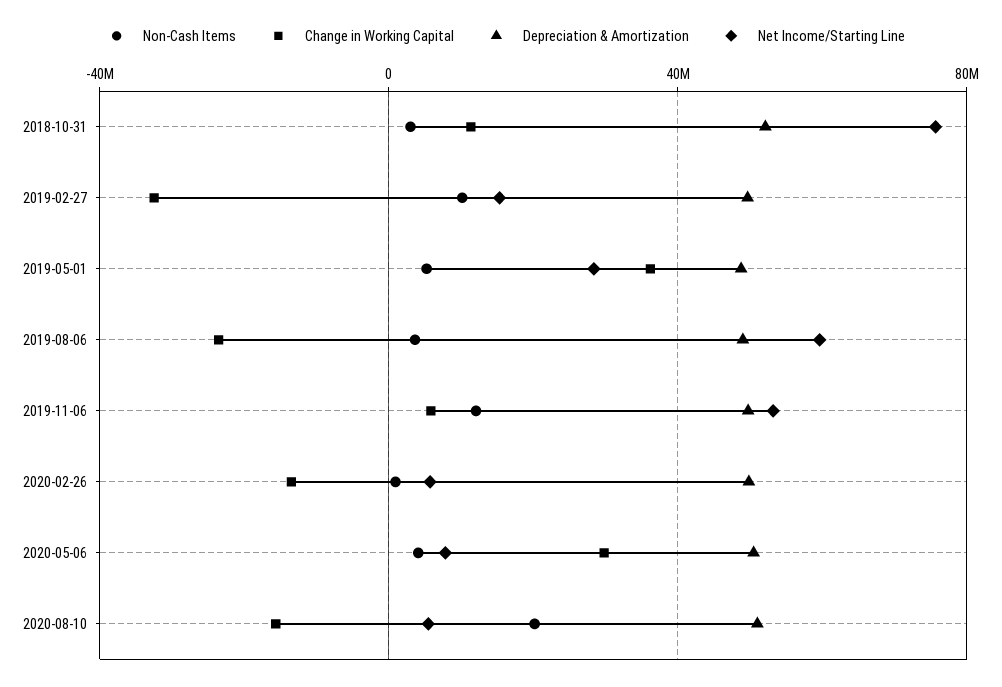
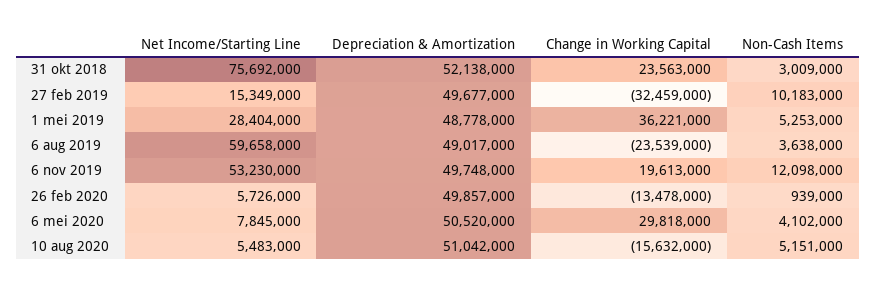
  {
    "Non-Cash Items": {
      "2018-10-31": 3009000,
      "2019-02-27": 10183000,
      "2019-05-01": 5253000,
      "2019-08-06": 3638000,
      "2019-11-06": 12098000,
      "2020-02-26": 939000,
      "2020-05-06": 4102000,
-     "2020-08-10": 20000000
+     "2020-08-10": 5151000
    },
    "Change in Working Capital": {
-     "2018-10-31": 10000000,
+     "2018-10-31": 23563000,
      "2019-02-27": -32459000,
      "2019-05-01": 36221000,
      "2019-08-06": -23539000,
-     "2019-11-06": 5000000,
+     "2019-11-06": 19613000,
      "2020-02-26": -13478000,
      "2020-05-06": 29818000,
      "2020-08-10": -15632000
    },
    "Depreciation & Amortization": {
      "2018-10-31": 52138000,
      "2019-02-27": 49677000,
      "2019-05-01": 48778000,
      "2019-08-06": 49017000,
      "2019-11-06": 49748000,
      "2020-02-26": 49857000,
      "2020-05-06": 50520000,
      "2020-08-10": 51042000
    },
    "Net Income/Starting Line": {
      "2018-10-31": 75692000,
      "2019-02-27": 15349000,
      "2019-05-01": 28404000,
      "2019-08-06": 59658000,
      "2019-11-06": 53230000,
      "2020-02-26": 5726000,
      "2020-05-06": 7845000,
      "2020-08-10": 5483000
    }
  }

